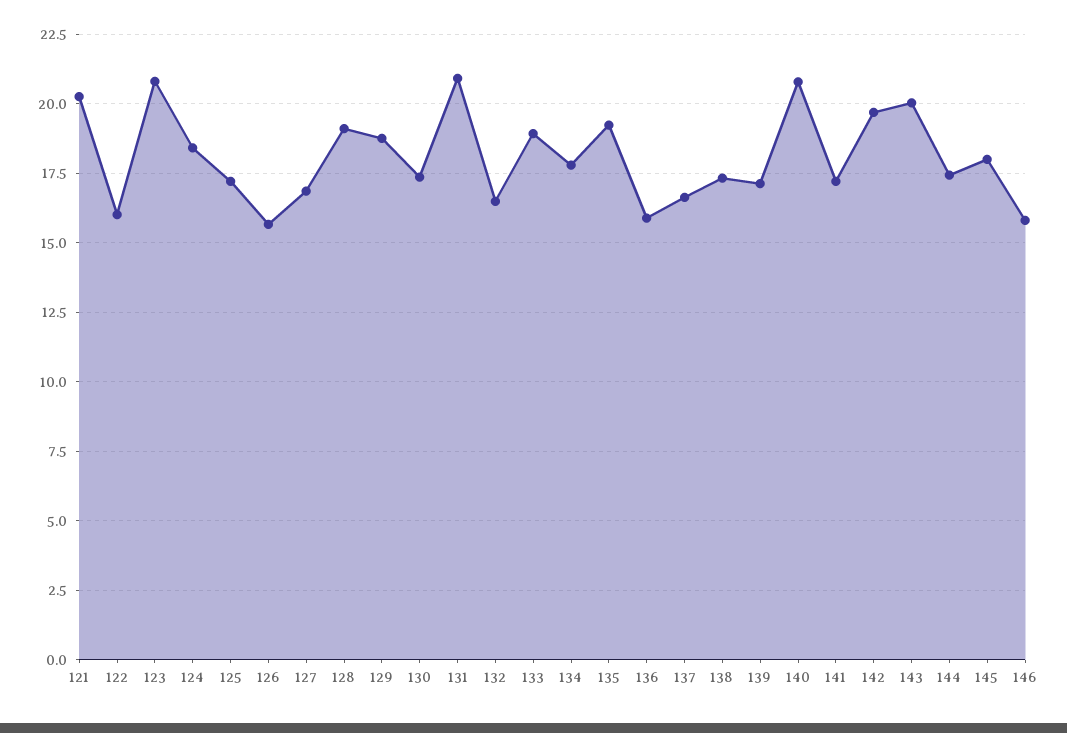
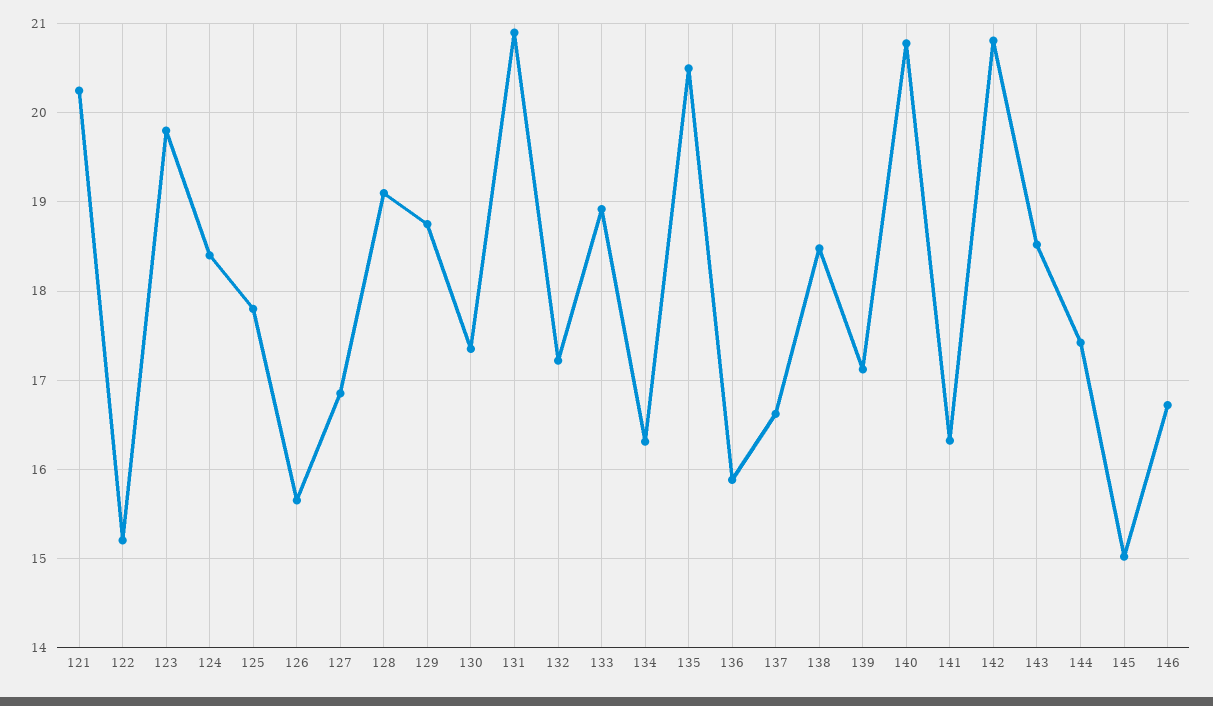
  {
    "121": 20.3,
-   "122": 16,
+   "122": 15.2,
-   "123": 20.75,
+   "123": 19.8,
    "124": 18.4,
-   "125": 17.25,
+   "125": 17.8,
    "126": 15.7,
    "127": 16.9,
    "128": 19.1,
    "129": 18.8,
    "130": 17.4,
    "131": 20.9,
-   "132": 16.5,
+   "132": 17.2,
    "133": 18.9,
-   "134": 17.75,
+   "134": 16.3,
-   "135": 19.25,
+   "135": 20.5,
    "136": 15.9,
    "137": 16.6,
-   "138": 17.25,
+   "138": 18.5,
    "139": 17.1,
    "140": 20.8,
-   "141": 17.25,
+   "141": 16.3,
-   "142": 19.75,
+   "142": 20.8,
-   "143": 20,
+   "143": 18.5,
    "144": 17.4,
-   "145": 18,
+   "145": 15,
-   "146": 15.75
+   "146": 16.7
  }

